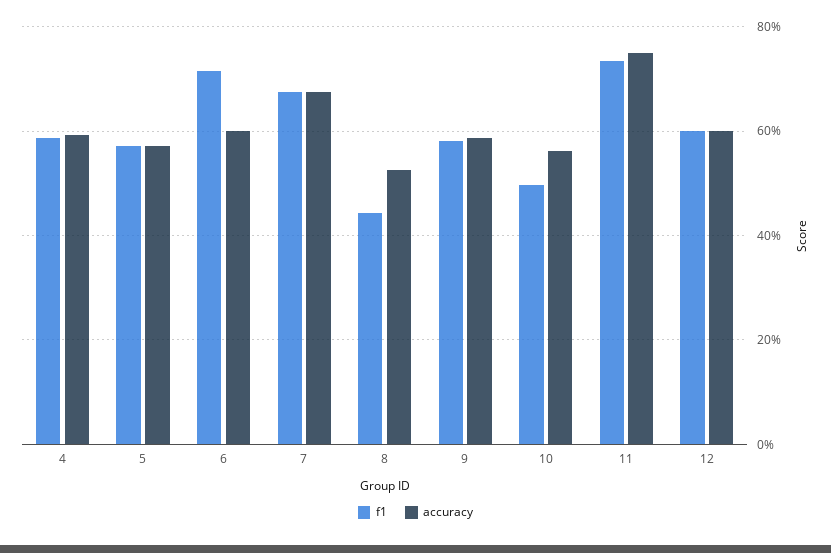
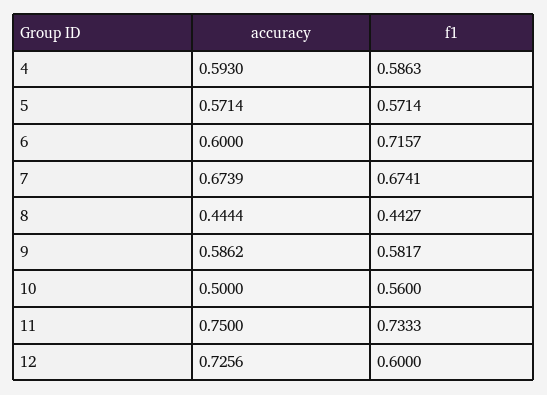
  {
    "f1": {
      "4": 0.5863,
      "5": 0.5714,
      "6": 0.7157,
      "7": 0.6741,
      "8": 0.4427,
      "9": 0.5817,
-     "10": 0.5,
+     "10": 0.56,
      "11": 0.7333,
      "12": 0.6
    },
    "accuracy": {
      "4": 0.593,
      "5": 0.5714,
      "6": 0.6,
      "7": 0.6739,
-     "8": 0.52,
+     "8": 0.4444,
      "9": 0.5862,
-     "10": 0.56,
+     "10": 0.5,
      "11": 0.75,
-     "12": 0.6
+     "12": 0.7256
    }
  }

